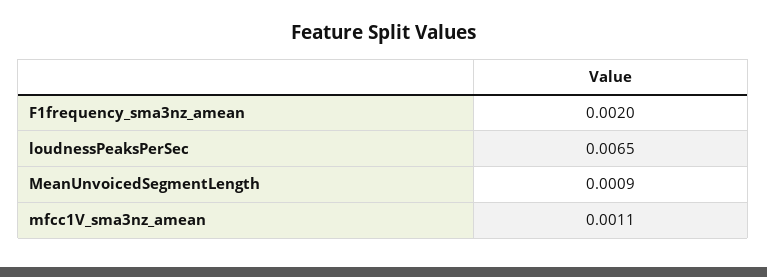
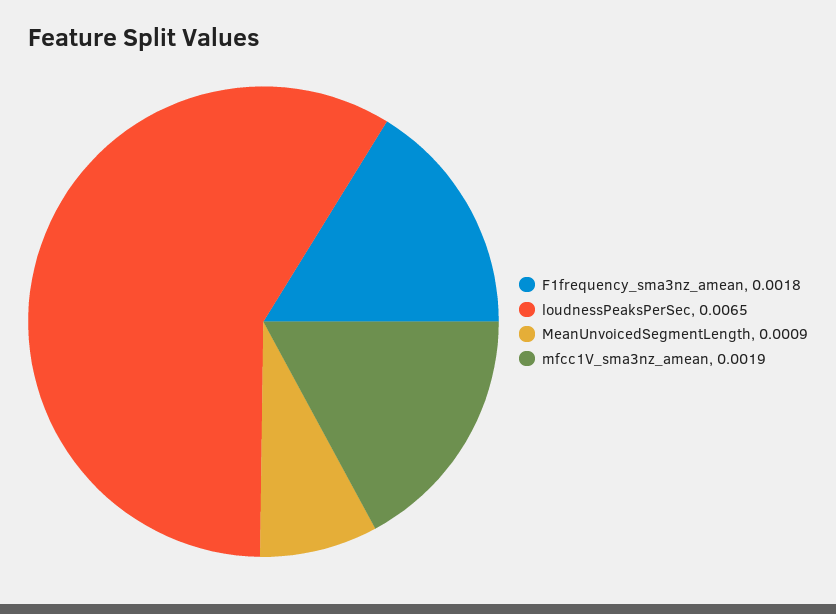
  {
-   "F1frequency_sma3nz_amean": 0.002,
+   "F1frequency_sma3nz_amean": 0.0018,
    "loudnessPeaksPerSec": 0.0065,
    "MeanUnvoicedSegmentLength": 0.0009,
-   "mfcc1V_sma3nz_amean": 0.0011
+   "mfcc1V_sma3nz_amean": 0.0019
  }

